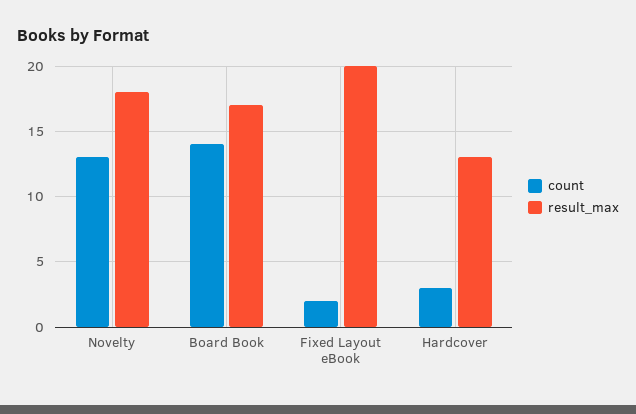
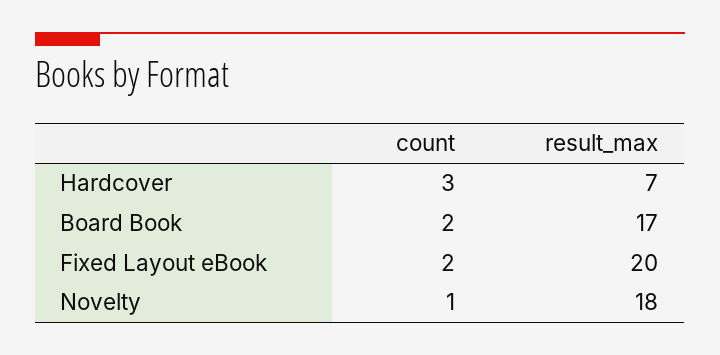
  {
    "count": {
-     "Novelty": 13,
+     "Novelty": 1,
-     "Board Book": 14,
+     "Board Book": 2,
      "Fixed Layout eBook": 2,
      "Hardcover": 3
    },
    "result_max": {
      "Novelty": 18,
      "Board Book": 17,
      "Fixed Layout eBook": 20,
-     "Hardcover": 13
+     "Hardcover": 7
    }
  }

